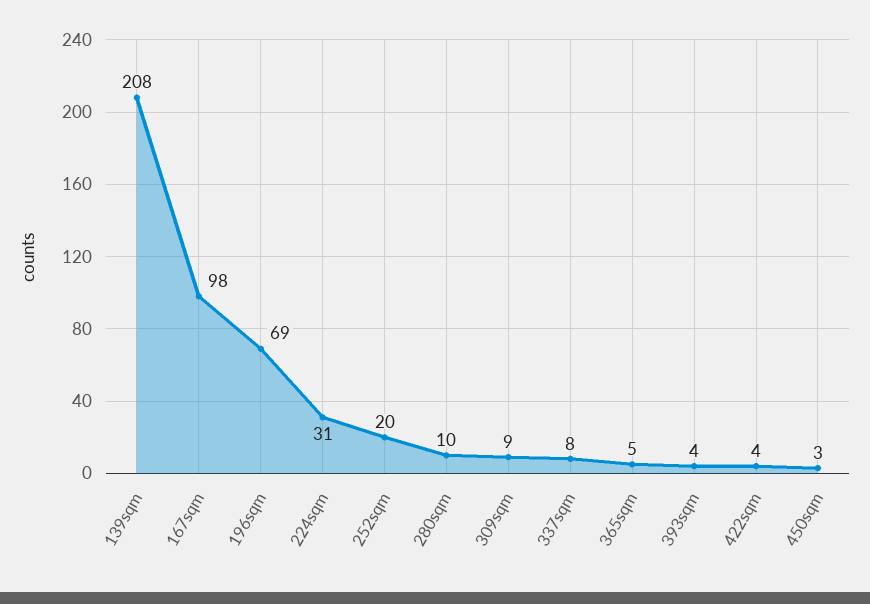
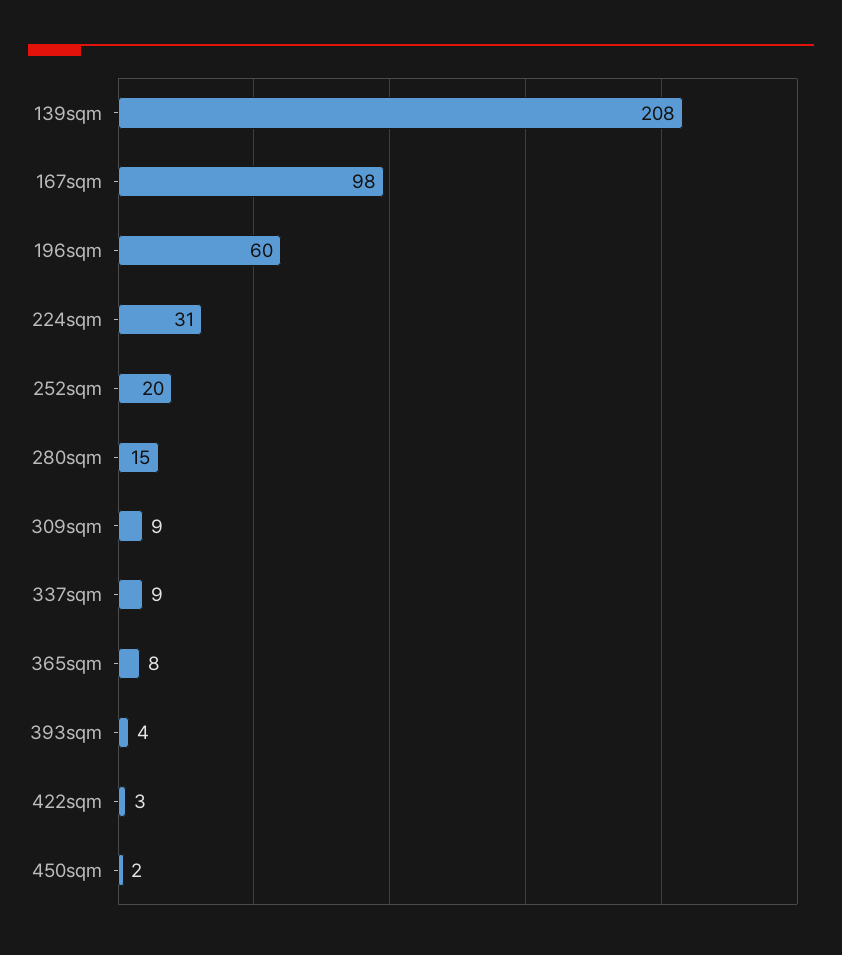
  {
    "139sqm": 208,
    "167sqm": 98,
-   "196sqm": 69,
+   "196sqm": 60,
    "224sqm": 31,
    "252sqm": 20,
-   "280sqm": 10,
+   "280sqm": 15,
    "309sqm": 9,
-   "337sqm": 8,
+   "337sqm": 9,
-   "365sqm": 5,
+   "365sqm": 8,
    "393sqm": 4,
-   "422sqm": 4,
+   "422sqm": 3,
-   "450sqm": 3
+   "450sqm": 2
  }

